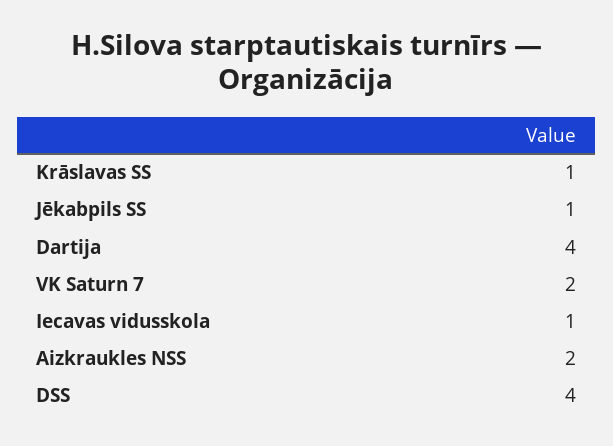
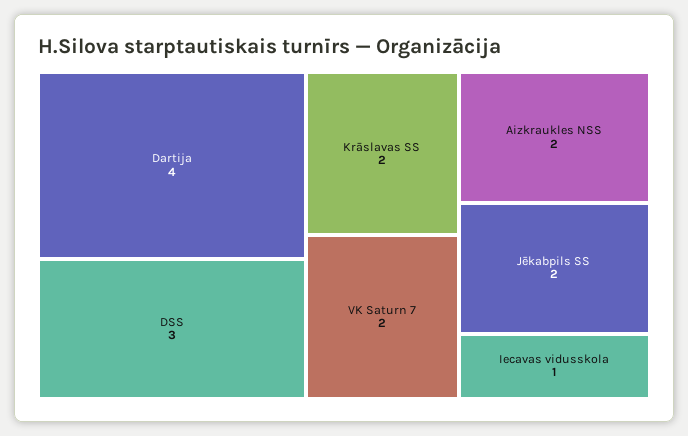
  {
-   "Krāslavas SS": 1,
+   "Krāslavas SS": 2,
-   "Jēkabpils SS": 1,
+   "Jēkabpils SS": 2,
    "Dartija": 4,
    "VK Saturn 7": 2,
    "Iecavas vidusskola": 1,
    "Aizkraukles NSS": 2,
-   "DSS": 4
+   "DSS": 3
  }

